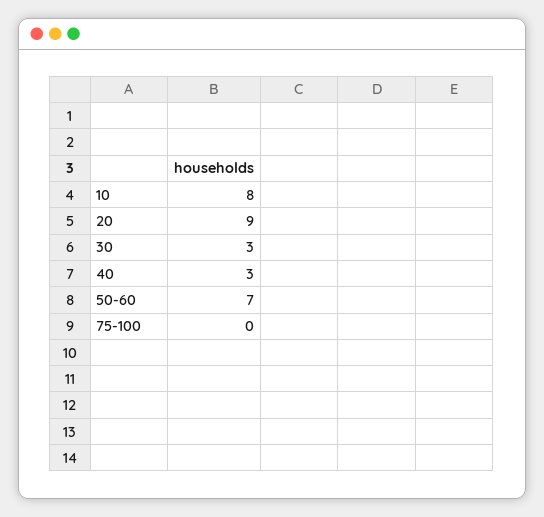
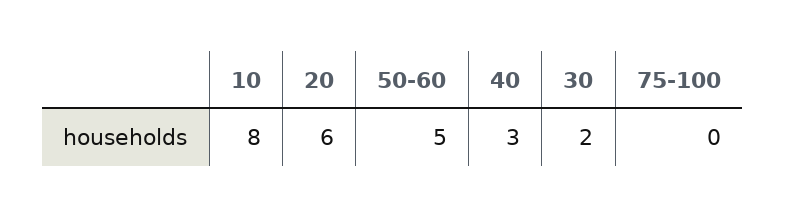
  {
    "10": 8,
-   "20": 9,
+   "20": 6,
-   "30": 3,
+   "30": 2,
    "40": 3,
-   "50-60": 7,
+   "50-60": 5,
    "75-100": 0
  }

